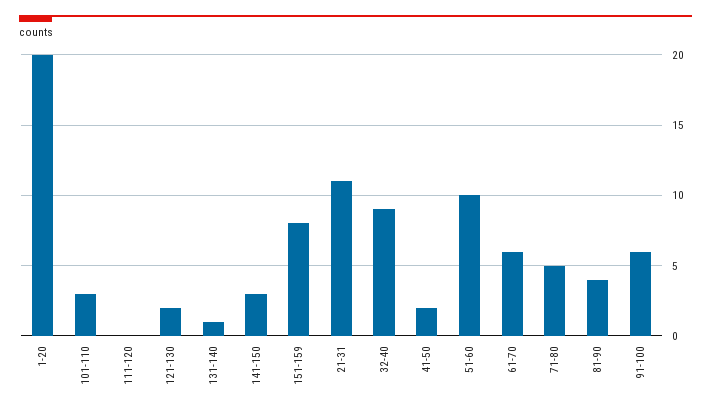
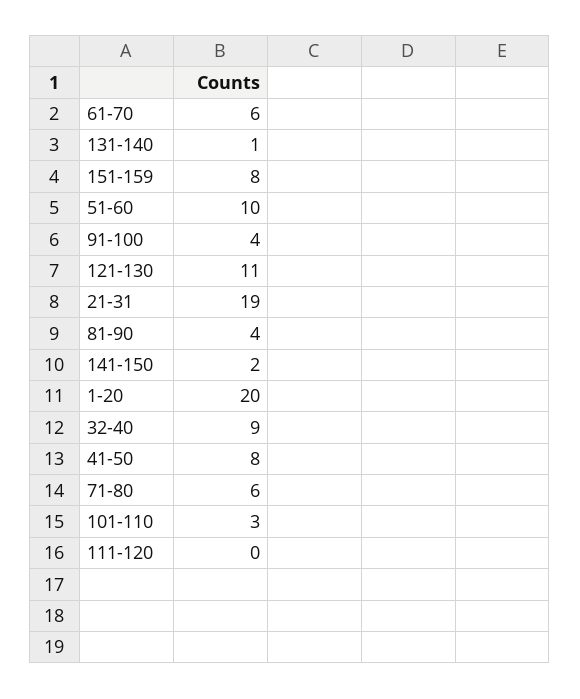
  {
    "1-20": 20,
    "101-110": 3,
    "111-120": 0,
-   "121-130": 2,
+   "121-130": 11,
    "131-140": 1,
-   "141-150": 3,
+   "141-150": 2,
    "151-159": 8,
-   "21-31": 11,
+   "21-31": 19,
    "32-40": 9,
-   "41-50": 2,
+   "41-50": 8,
    "51-60": 10,
    "61-70": 6,
-   "71-80": 5,
+   "71-80": 6,
    "81-90": 4,
-   "91-100": 6
+   "91-100": 4
  }

